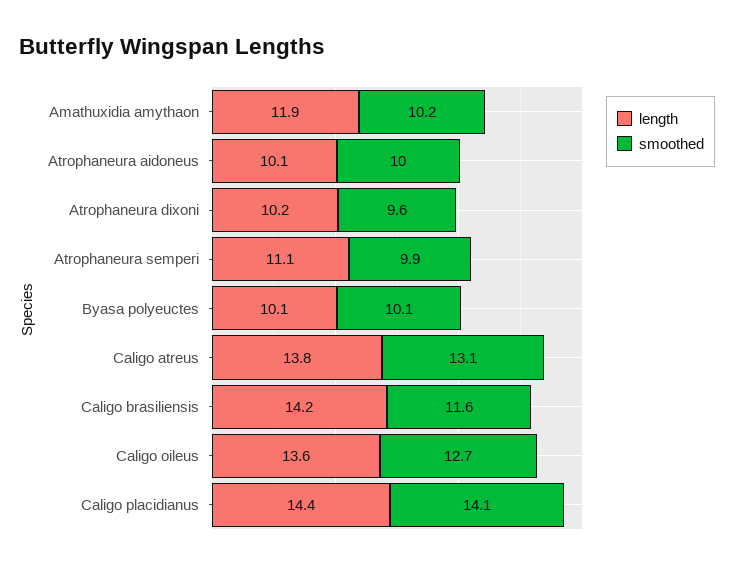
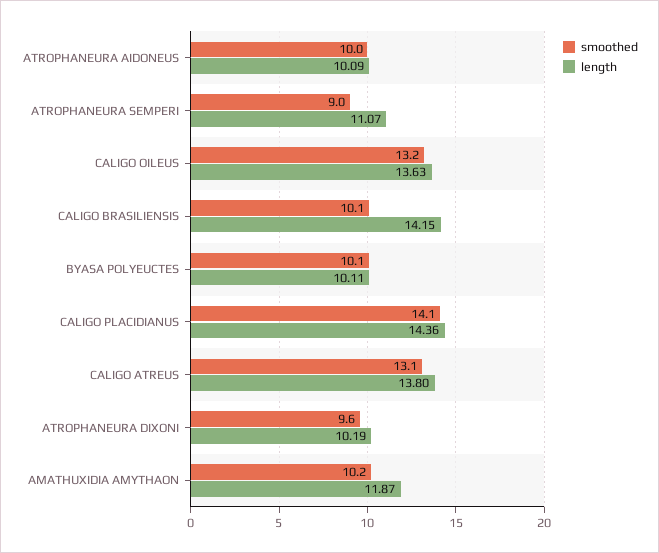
  {
    "length": {
      "Amathuxidia amythaon": 11.87,
      "Atrophaneura aidoneus": 10.09,
      "Atrophaneura dixoni": 10.19,
      "Atrophaneura semperi": 11.07,
      "Byasa polyeuctes": 10.11,
      "Caligo atreus": 13.8,
      "Caligo brasiliensis": 14.15,
      "Caligo oileus": 13.63,
      "Caligo placidianus": 14.36
    },
    "smoothed": {
      "Amathuxidia amythaon": 10.2,
      "Atrophaneura aidoneus": 10,
      "Atrophaneura dixoni": 9.6,
-     "Atrophaneura semperi": 9.9,
+     "Atrophaneura semperi": 9,
      "Byasa polyeuctes": 10.1,
      "Caligo atreus": 13.1,
-     "Caligo brasiliensis": 11.6,
+     "Caligo brasiliensis": 10.1,
-     "Caligo oileus": 12.7,
+     "Caligo oileus": 13.2,
      "Caligo placidianus": 14.1
    }
  }

